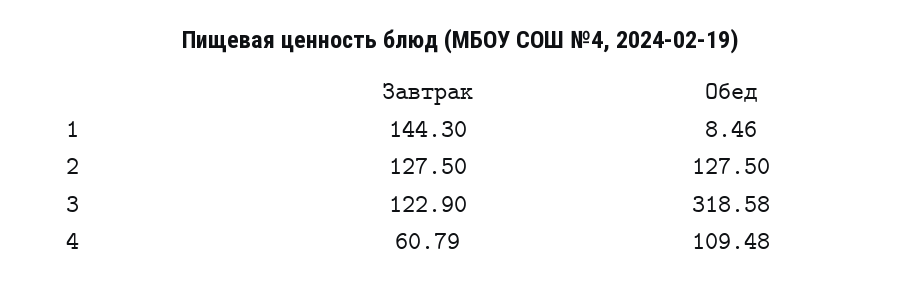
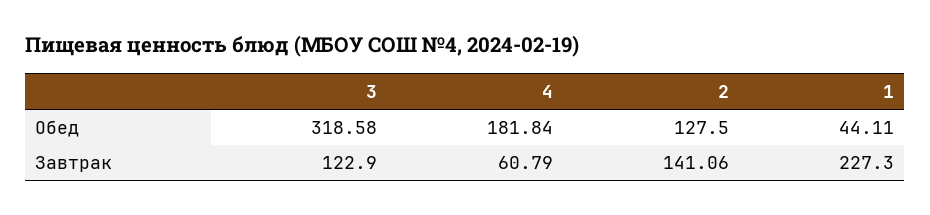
  {
    "Завтрак": {
-     "1": 144.3,
+     "1": 227.3,
-     "2": 127.5,
+     "2": 141.06,
      "3": 122.9,
      "4": 60.79
    },
    "Обед": {
-     "1": 8.46,
+     "1": 44.11,
      "2": 127.5,
      "3": 318.58,
-     "4": 109.48
+     "4": 181.84
    }
  }

